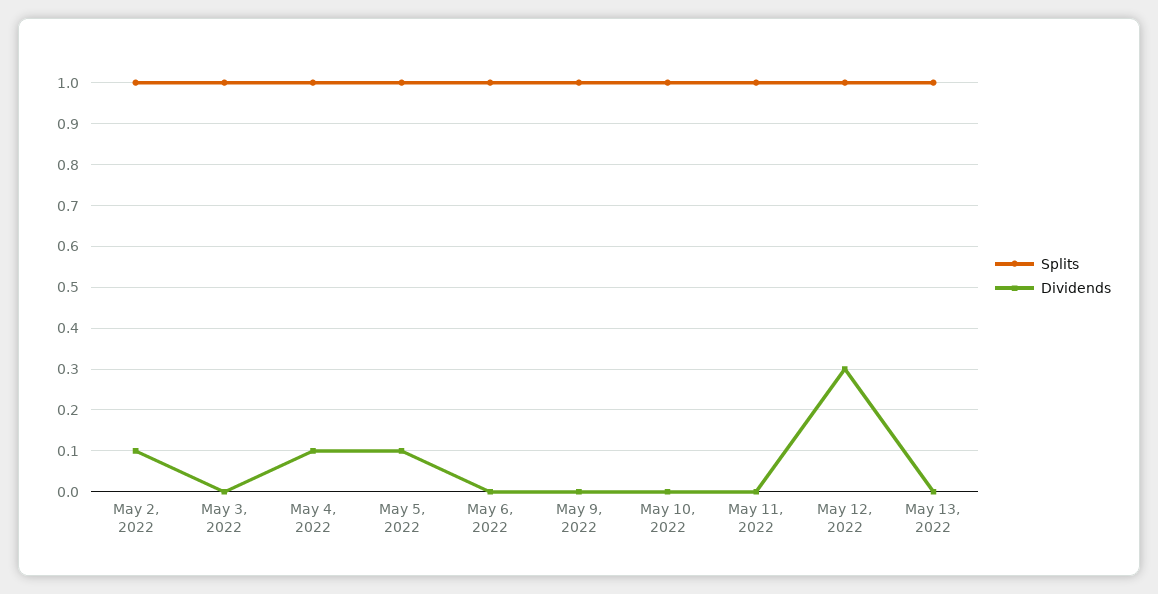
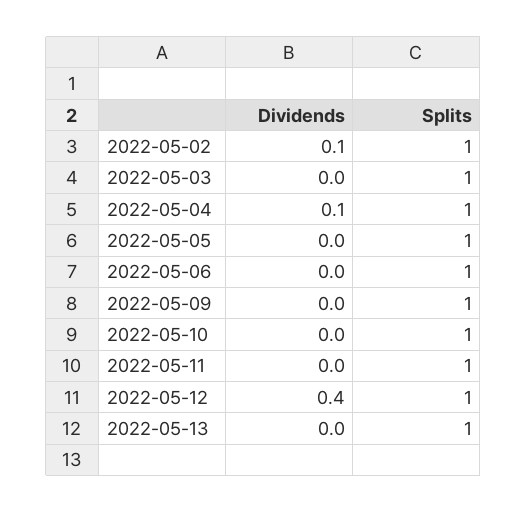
  {
    "Splits": {
      "May 2, 2022": 1,
      "May 3, 2022": 1,
      "May 4, 2022": 1,
      "May 5, 2022": 1,
      "May 6, 2022": 1,
      "May 9, 2022": 1,
      "May 10, 2022": 1,
      "May 11, 2022": 1,
      "May 12, 2022": 1,
      "May 13, 2022": 1
    },
    "Dividends": {
      "May 2, 2022": 0.1,
      "May 3, 2022": 0,
      "May 4, 2022": 0.1,
-     "May 5, 2022": 0.1,
+     "May 5, 2022": 0,
      "May 6, 2022": 0,
      "May 9, 2022": 0,
      "May 10, 2022": 0,
      "May 11, 2022": 0,
-     "May 12, 2022": 0.3,
+     "May 12, 2022": 0.4,
      "May 13, 2022": 0
    }
  }

